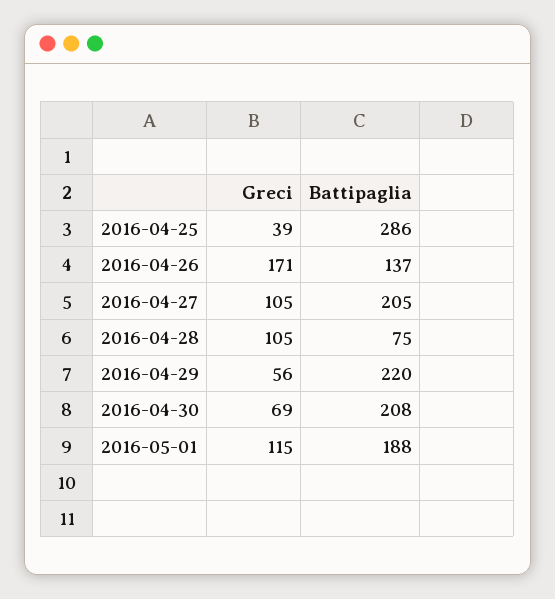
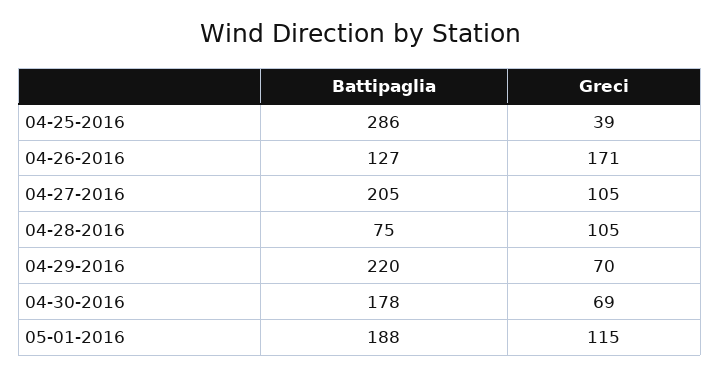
  {
    "Greci": {
      "2016-04-25": 39,
      "2016-04-26": 171,
      "2016-04-27": 105,
      "2016-04-28": 105,
-     "2016-04-29": 56,
+     "2016-04-29": 70,
      "2016-04-30": 69,
      "2016-05-01": 115
    },
    "Battipaglia": {
      "2016-04-25": 286,
-     "2016-04-26": 137,
+     "2016-04-26": 127,
      "2016-04-27": 205,
      "2016-04-28": 75,
      "2016-04-29": 220,
-     "2016-04-30": 208,
+     "2016-04-30": 178,
      "2016-05-01": 188
    }
  }

